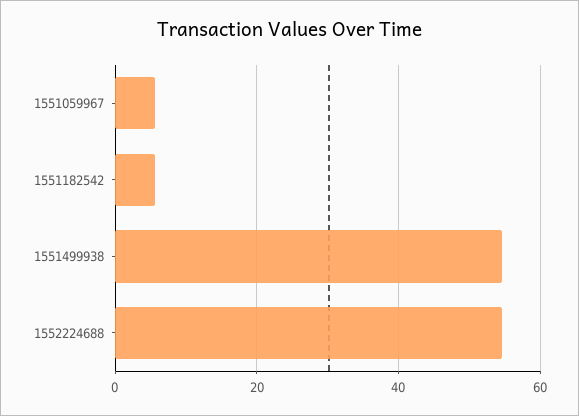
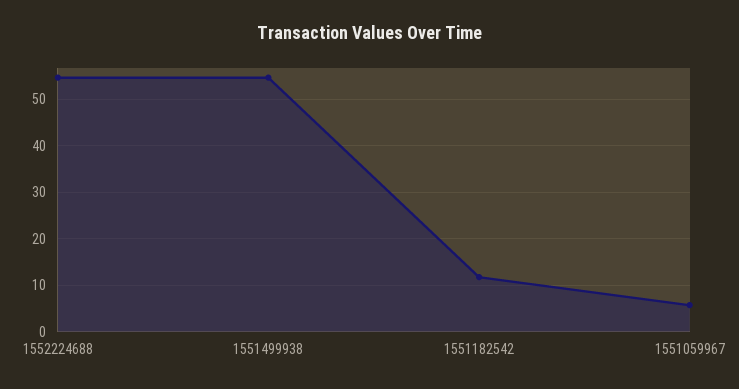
  {
    "1551059967": 6,
-   "1551182542": 6,
+   "1551182542": 12,
    "1551499938": 54,
    "1552224688": 54
  }

